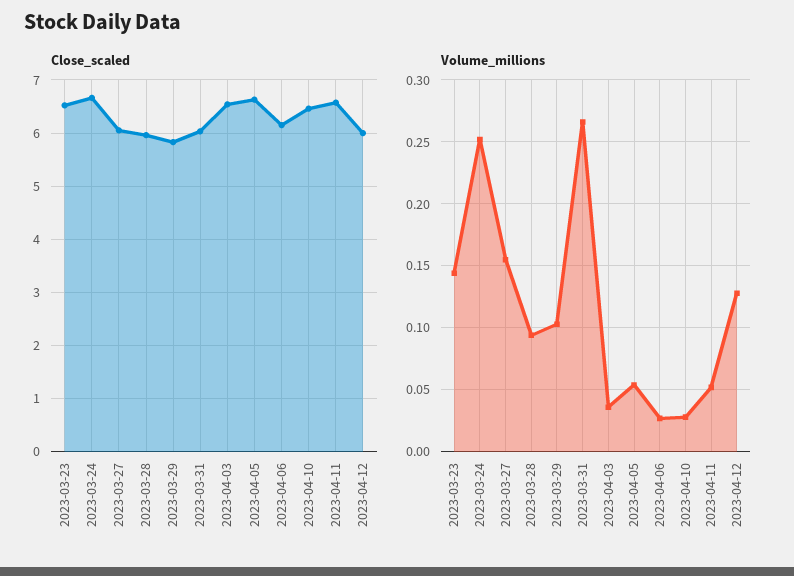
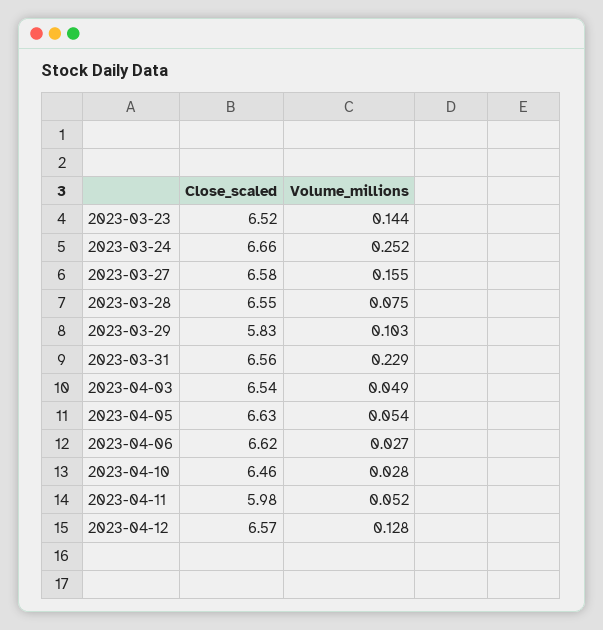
  {
    "Close_scaled": {
      "2023-03-23": 6.52,
      "2023-03-24": 6.66,
-     "2023-03-27": 6,
+     "2023-03-27": 6.58,
-     "2023-03-28": 6,
+     "2023-03-28": 6.55,
      "2023-03-29": 5.83,
-     "2023-03-31": 6,
+     "2023-03-31": 6.56,
      "2023-04-03": 6.54,
      "2023-04-05": 6.63,
-     "2023-04-06": 6.2,
+     "2023-04-06": 6.62,
      "2023-04-10": 6.46,
-     "2023-04-11": 6.6,
+     "2023-04-11": 5.98,
-     "2023-04-12": 6
+     "2023-04-12": 6.57
    },
    "Volume_millions": {
      "2023-03-23": 0.144,
      "2023-03-24": 0.252,
      "2023-03-27": 0.155,
-     "2023-03-28": 0.095,
+     "2023-03-28": 0.075,
      "2023-03-29": 0.103,
-     "2023-03-31": 0.265,
+     "2023-03-31": 0.229,
-     "2023-04-03": 0.035,
+     "2023-04-03": 0.049,
      "2023-04-05": 0.054,
      "2023-04-06": 0.027,
      "2023-04-10": 0.028,
      "2023-04-11": 0.052,
      "2023-04-12": 0.128
    }
  }

